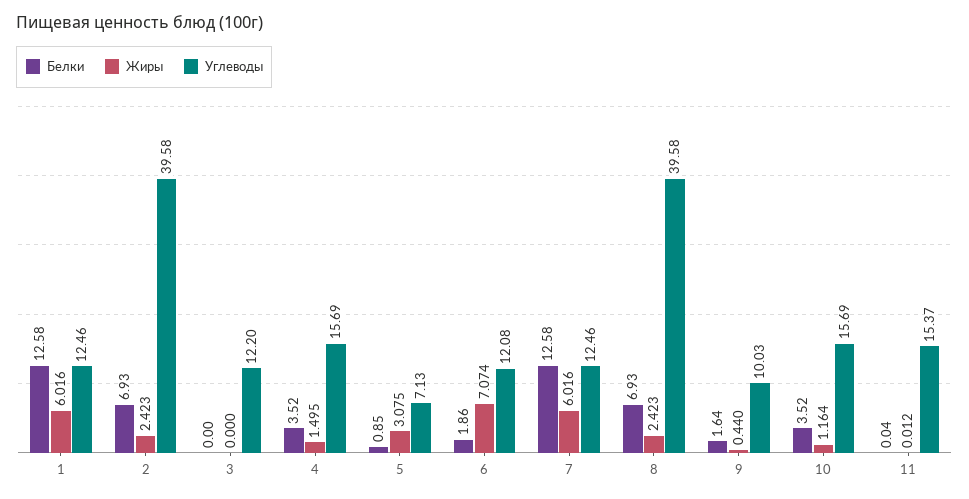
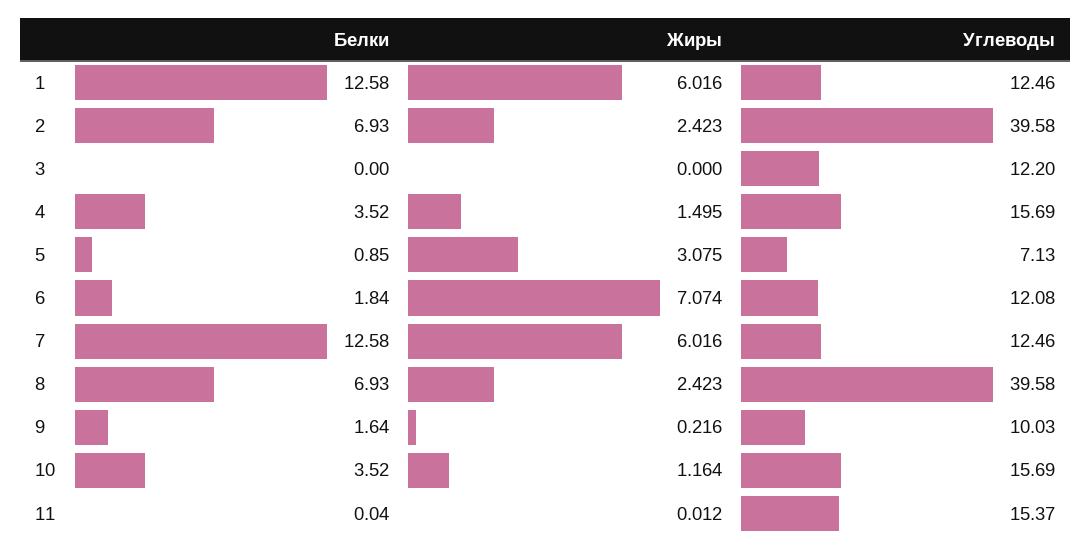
  {
    "Белки": {
      "1": 12.58,
      "2": 6.93,
      "3": 0,
      "4": 3.52,
      "5": 0.85,
-     "6": 1.86,
+     "6": 1.84,
      "7": 12.58,
      "8": 6.93,
      "9": 1.64,
      "10": 3.52,
      "11": 0.04
    },
    "Жиры": {
      "1": 6.016,
      "2": 2.423,
      "3": 0,
      "4": 1.495,
      "5": 3.075,
      "6": 7.074,
      "7": 6.016,
      "8": 2.423,
-     "9": 0.44,
+     "9": 0.216,
      "10": 1.164,
      "11": 0.012
    },
    "Углеводы": {
      "1": 12.46,
      "2": 39.58,
      "3": 12.2,
      "4": 15.69,
      "5": 7.13,
      "6": 12.08,
      "7": 12.46,
      "8": 39.58,
      "9": 10.03,
      "10": 15.69,
      "11": 15.37
    }
  }

